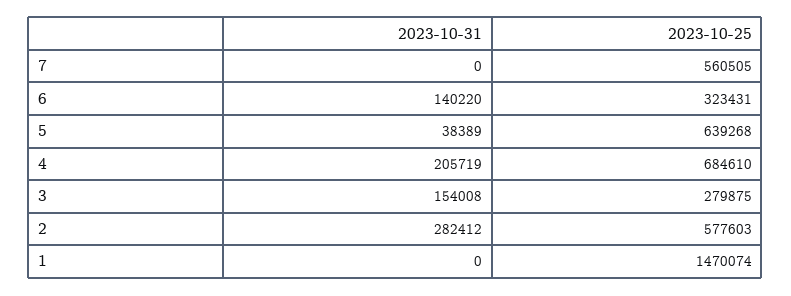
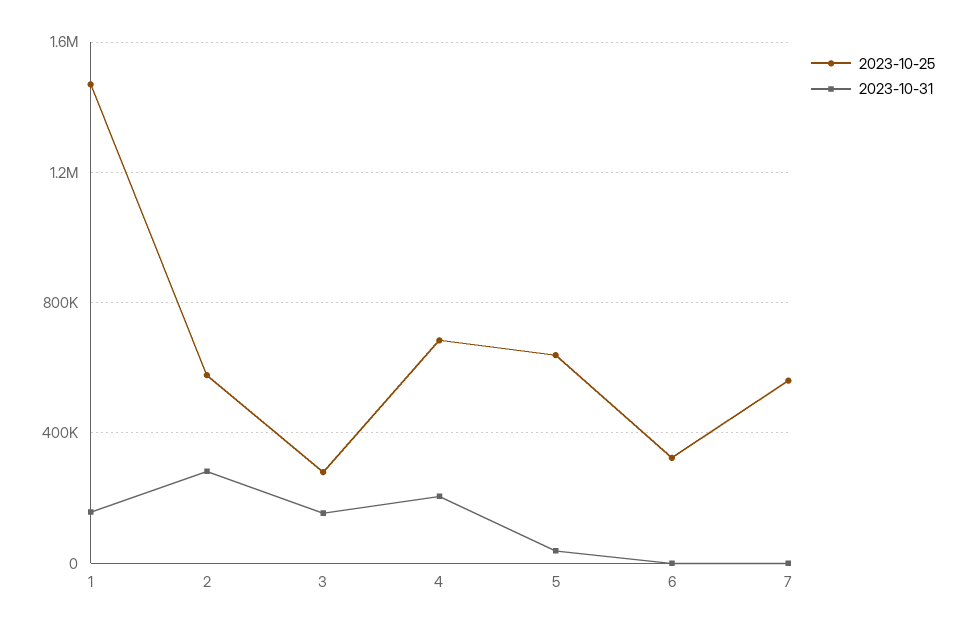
  {
    "2023-10-31": {
      "7": 0,
-     "6": 140220,
+     "6": 0,
      "5": 38389,
      "4": 205719,
      "3": 154008,
      "2": 282412,
-     "1": 0
+     "1": 150000
    },
    "2023-10-25": {
      "7": 560505,
      "6": 323431,
      "5": 639268,
      "4": 684610,
      "3": 279875,
      "2": 577603,
      "1": 1470074
    }
  }

